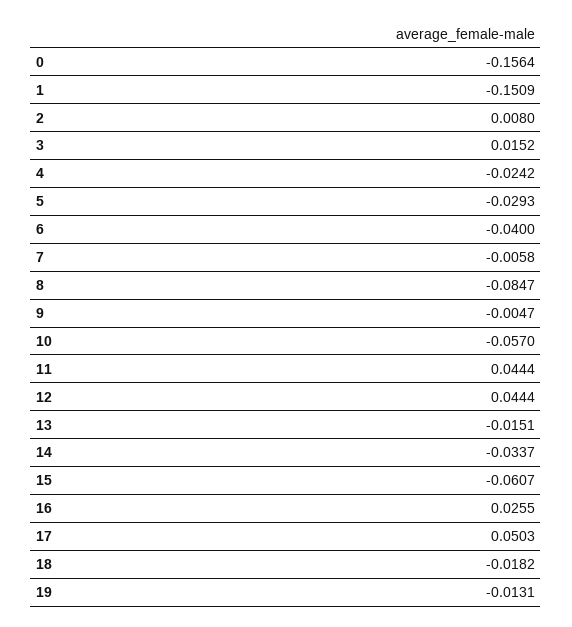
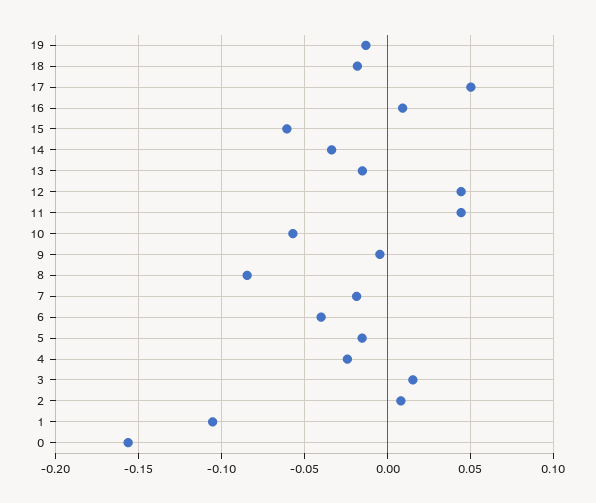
  {
    "0": -0.1564,
-   "1": -0.1509,
+   "1": -0.105,
    "2": 0.008,
    "3": 0.0152,
    "4": -0.0242,
-   "5": -0.0293,
+   "5": -0.015,
    "6": -0.04,
-   "7": -0.0058,
+   "7": -0.02,
    "8": -0.0847,
    "9": -0.0047,
    "10": -0.057,
    "11": 0.0444,
    "12": 0.0444,
    "13": -0.0151,
    "14": -0.0337,
    "15": -0.0607,
-   "16": 0.0255,
+   "16": 0.01,
    "17": 0.0503,
    "18": -0.0182,
    "19": -0.0131
  }

